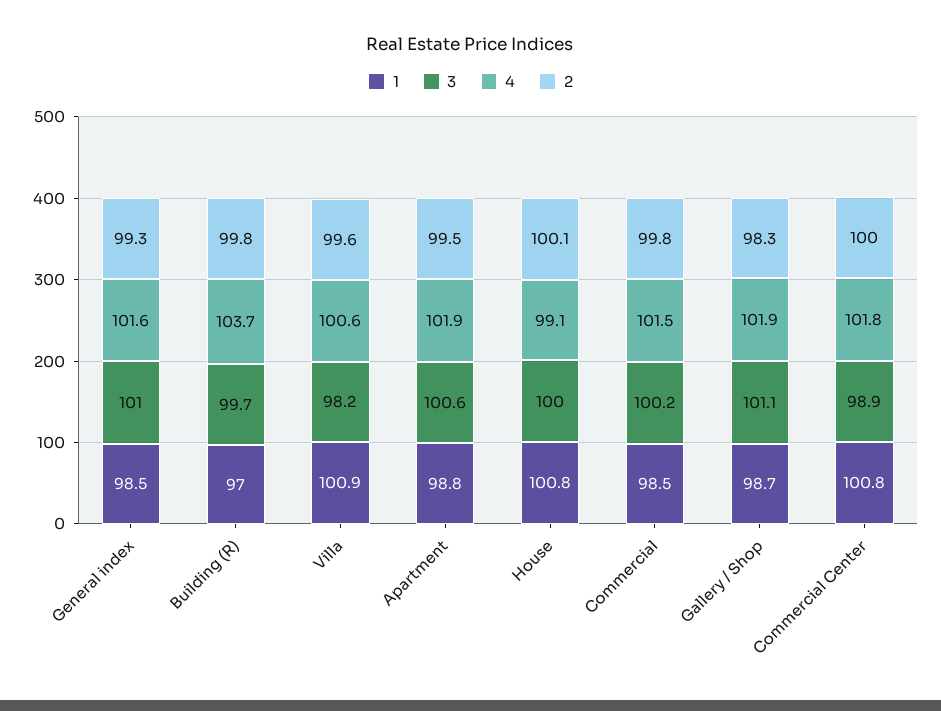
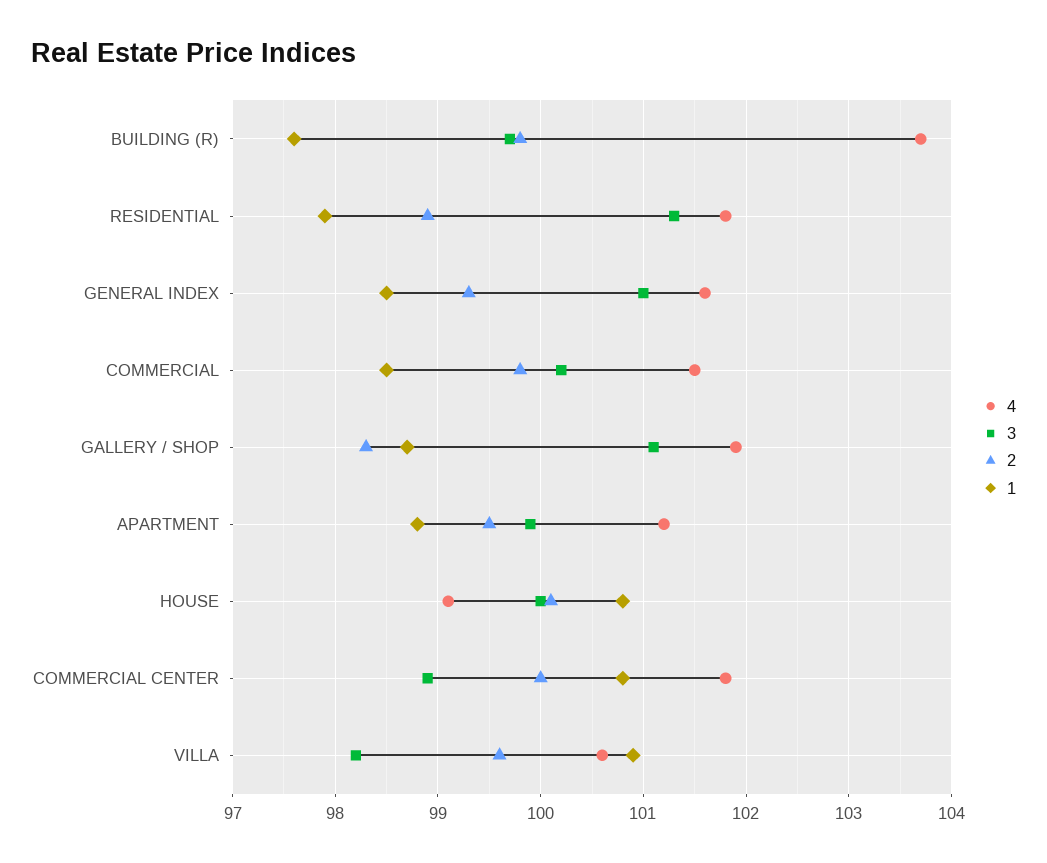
  {
    "1": {
      "General index": 98.5,
-     "Building (R)": 97,
+     "Building (R)": 97.6,
      "Villa": 100.9,
      "Apartment": 98.8,
      "House": 100.8,
      "Commercial": 98.5,
      "Gallery / Shop": 98.7,
-     "Commercial Center": 100.8
+     "Commercial Center": 100.8,
+     "RESIDENTIAL": 97.9
    },
    "3": {
      "General index": 101,
      "Building (R)": 99.7,
      "Villa": 98.2,
-     "Apartment": 100.6,
+     "Apartment": 99.9,
      "House": 100,
      "Commercial": 100.2,
      "Gallery / Shop": 101.1,
-     "Commercial Center": 98.9
+     "Commercial Center": 98.9,
+     "RESIDENTIAL": 101.3
    },
    "4": {
      "General index": 101.6,
      "Building (R)": 103.7,
      "Villa": 100.6,
-     "Apartment": 101.9,
+     "Apartment": 101.2,
      "House": 99.1,
      "Commercial": 101.5,
      "Gallery / Shop": 101.9,
-     "Commercial Center": 101.8
+     "Commercial Center": 101.8,
+     "RESIDENTIAL": 101.8
    },
    "2": {
      "General index": 99.3,
      "Building (R)": 99.8,
      "Villa": 99.6,
      "Apartment": 99.5,
      "House": 100.1,
      "Commercial": 99.8,
      "Gallery / Shop": 98.3,
-     "Commercial Center": 100
+     "Commercial Center": 100,
+     "RESIDENTIAL": 98.9
    }
  }

